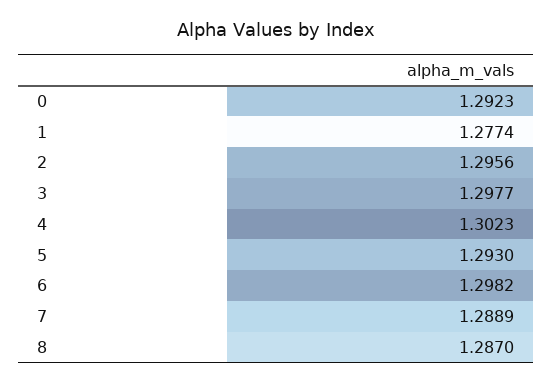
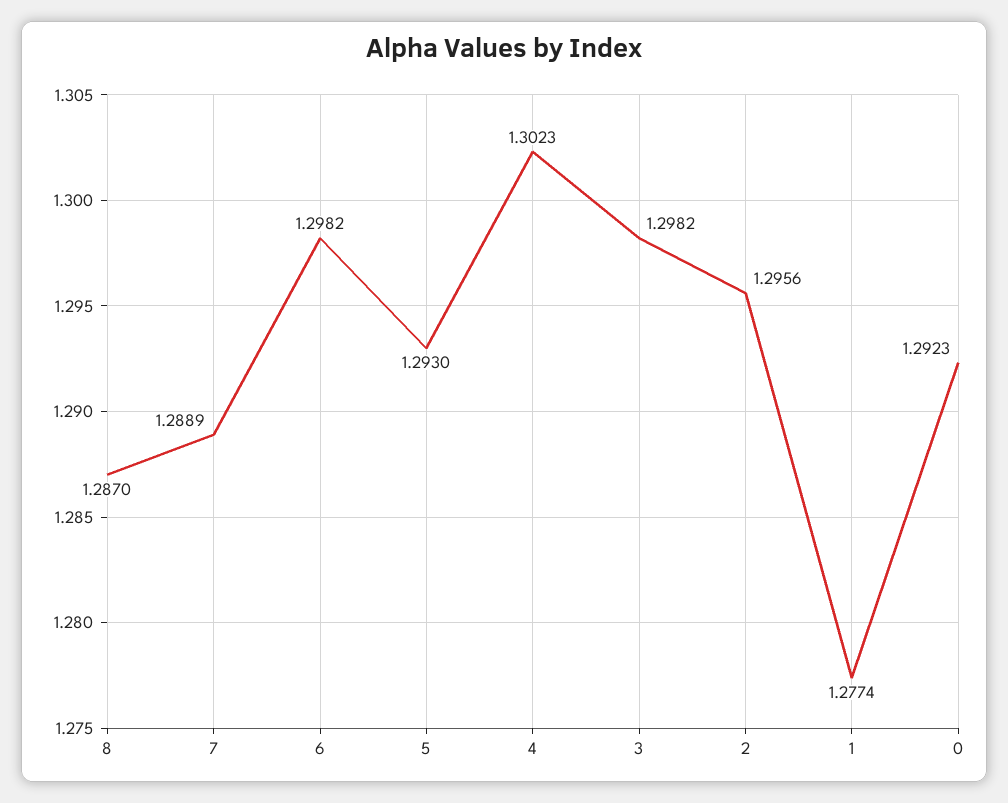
  {
    "0": 1.2923,
    "1": 1.2774,
    "2": 1.2956,
-   "3": 1.2977,
+   "3": 1.2982,
    "4": 1.3023,
    "5": 1.293,
    "6": 1.2982,
    "7": 1.2889,
    "8": 1.287
  }

